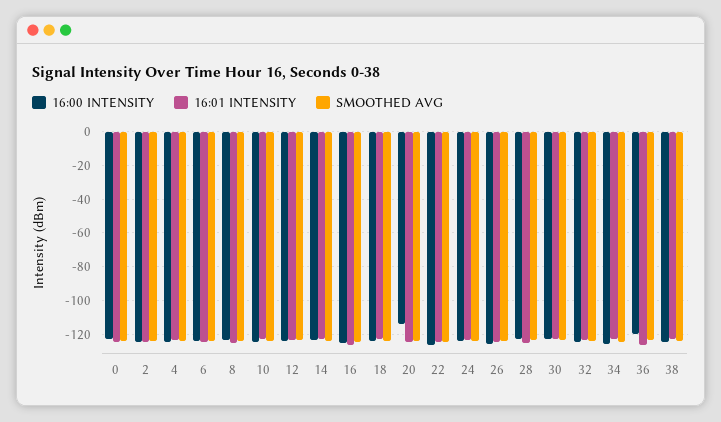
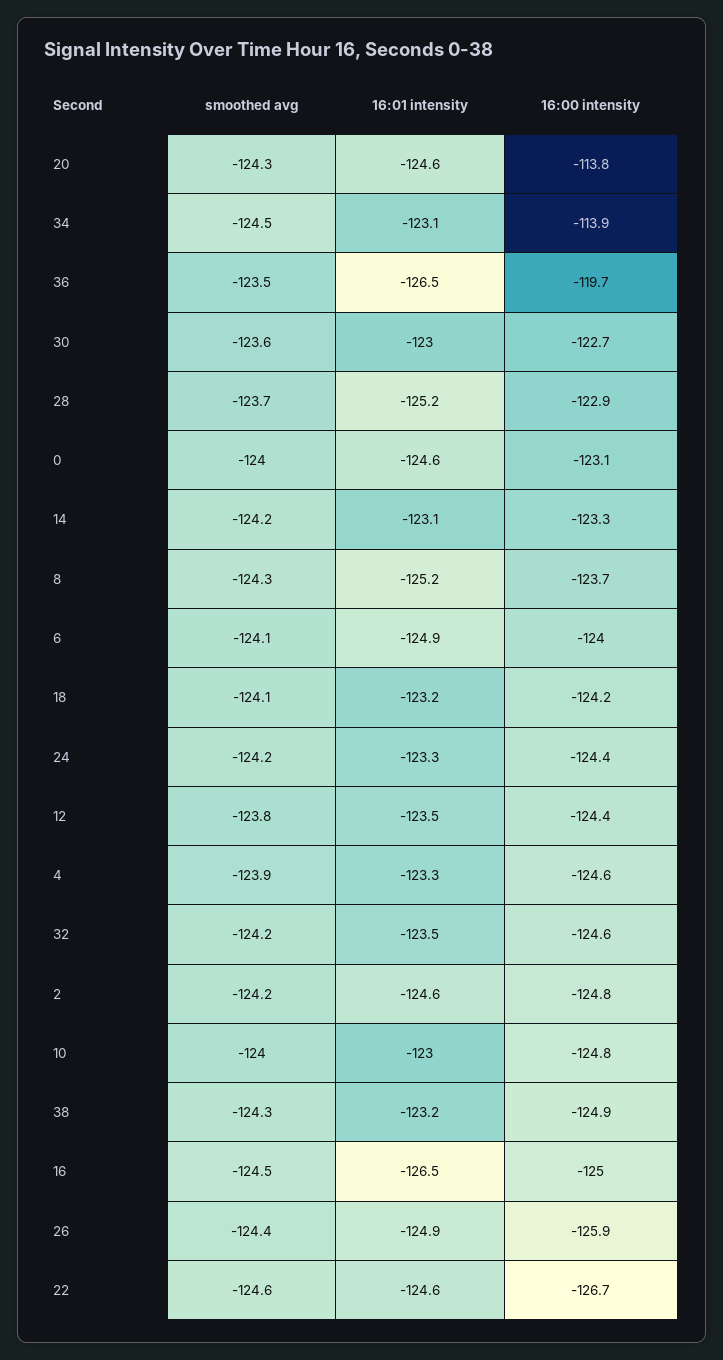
  {
    "16:00 INTENSITY": {
      "0": -123.1,
      "2": -124.8,
      "4": -124.6,
      "6": -124,
      "8": -123.7,
      "10": -124.8,
      "12": -124.4,
      "14": -123.3,
      "16": -125,
      "18": -124.2,
      "20": -113.8,
      "22": -126.7,
      "24": -124.4,
      "26": -125.9,
      "28": -122.9,
      "30": -122.7,
      "32": -124.6,
-     "34": -125,
+     "34": -113.9,
      "36": -119.7,
      "38": -124.9
    },
    "16:01 INTENSITY": {
      "0": -124.6,
      "2": -124.6,
      "4": -123.3,
      "6": -124.9,
      "8": -125.2,
      "10": -123,
      "12": -123.5,
      "14": -123.1,
      "16": -126.5,
      "18": -123.2,
      "20": -124.6,
      "22": -124.6,
      "24": -123.3,
      "26": -124.9,
      "28": -125.2,
      "30": -123,
      "32": -123.5,
      "34": -123.1,
      "36": -126.5,
      "38": -123.2
    },
    "SMOOTHED AVG": {
      "0": -124,
      "2": -124.2,
      "4": -123.9,
      "6": -124.1,
      "8": -124.3,
      "10": -124,
      "12": -123.8,
      "14": -124.2,
      "16": -124.5,
      "18": -124.1,
      "20": -124.3,
      "22": -124.6,
      "24": -124.2,
      "26": -124.4,
      "28": -123.7,
      "30": -123.6,
      "32": -124.2,
      "34": -124.5,
      "36": -123.5,
      "38": -124.3
    }
  }

